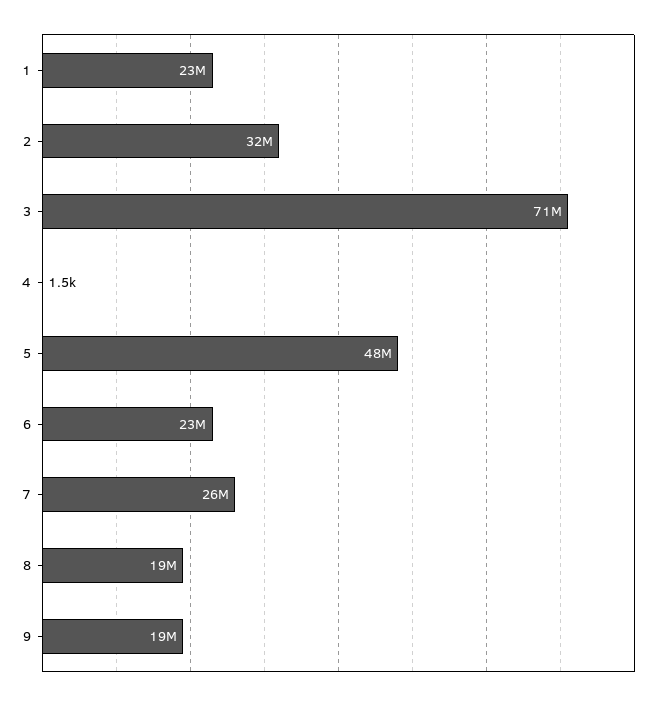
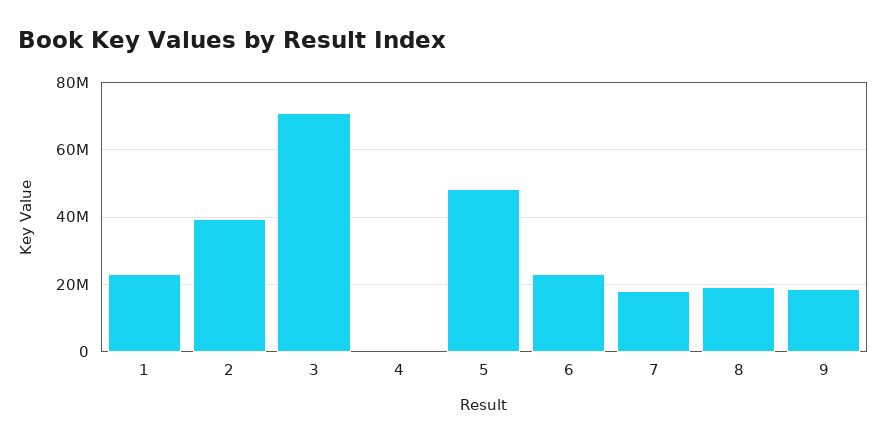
  {
    "1": 23000000,
-   "2": 32000000,
+   "2": 40000000,
    "3": 71000000,
    "4": 1500,
    "5": 48000000,
    "6": 23000000,
-   "7": 26000000,
+   "7": 18000000,
    "8": 19000000,
    "9": 19000000
  }

